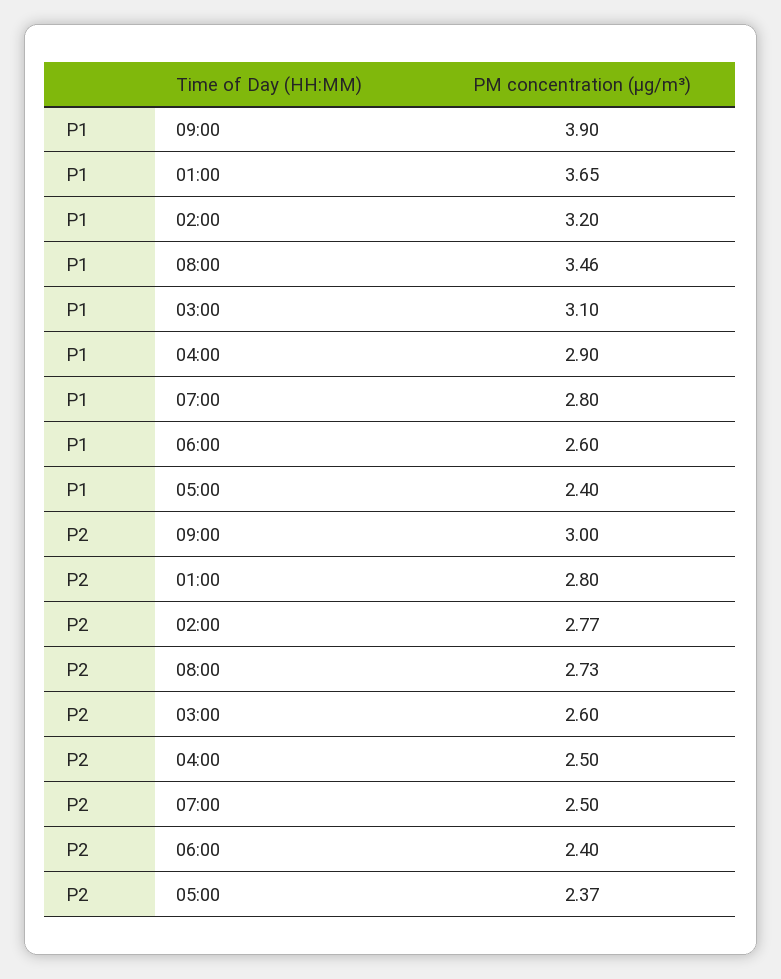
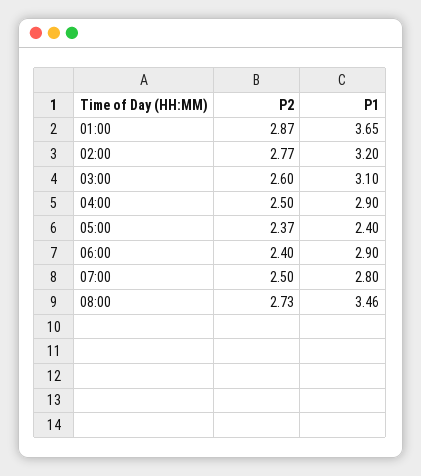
  {
    "P1": {
-     "09:00": 3.9,
      "01:00": 3.65,
      "02:00": 3.2,
      "08:00": 3.46,
      "03:00": 3.1,
      "04:00": 2.9,
      "07:00": 2.8,
-     "06:00": 2.6,
+     "06:00": 2.9,
      "05:00": 2.4
    },
    "P2": {
-     "09:00": 3,
-     "01:00": 2.8,
+     "01:00": 2.87,
      "02:00": 2.77,
      "08:00": 2.73,
      "03:00": 2.6,
      "04:00": 2.5,
      "07:00": 2.5,
      "06:00": 2.4,
      "05:00": 2.37
    }
  }

